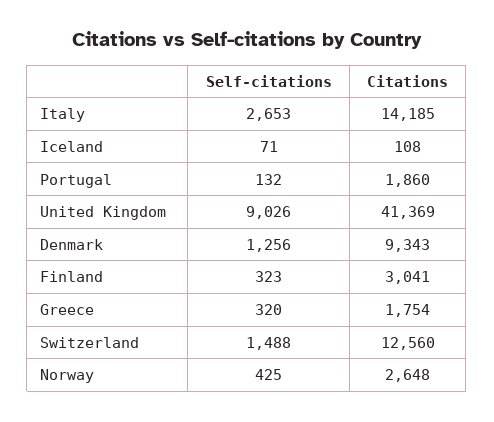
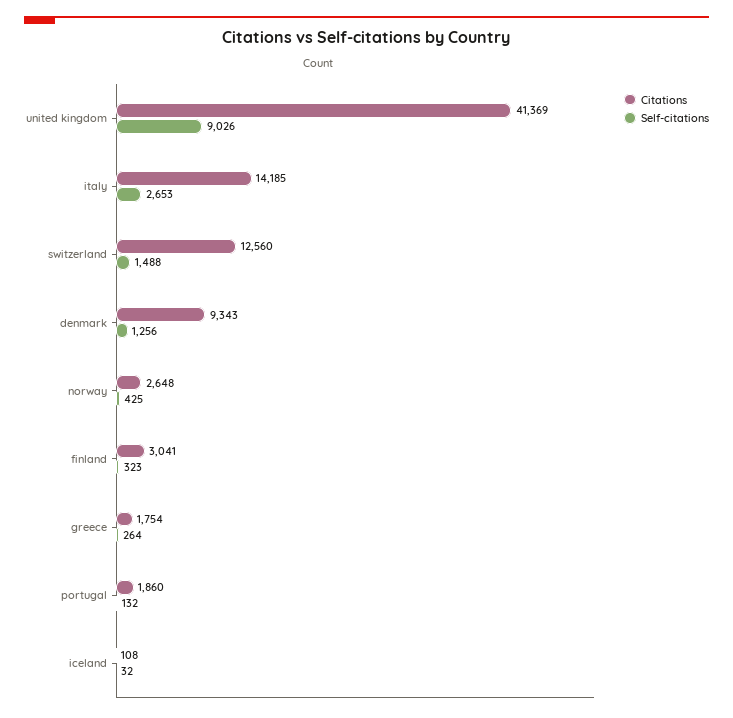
  {
    "Self-citations": {
      "Italy": 2653,
-     "Iceland": 71,
+     "Iceland": 32,
      "Portugal": 132,
      "United Kingdom": 9026,
      "Denmark": 1256,
      "Finland": 323,
-     "Greece": 320,
+     "Greece": 264,
      "Switzerland": 1488,
      "Norway": 425
    },
    "Citations": {
      "Italy": 14185,
      "Iceland": 108,
      "Portugal": 1860,
      "United Kingdom": 41369,
      "Denmark": 9343,
      "Finland": 3041,
      "Greece": 1754,
      "Switzerland": 12560,
      "Norway": 2648
    }
  }

